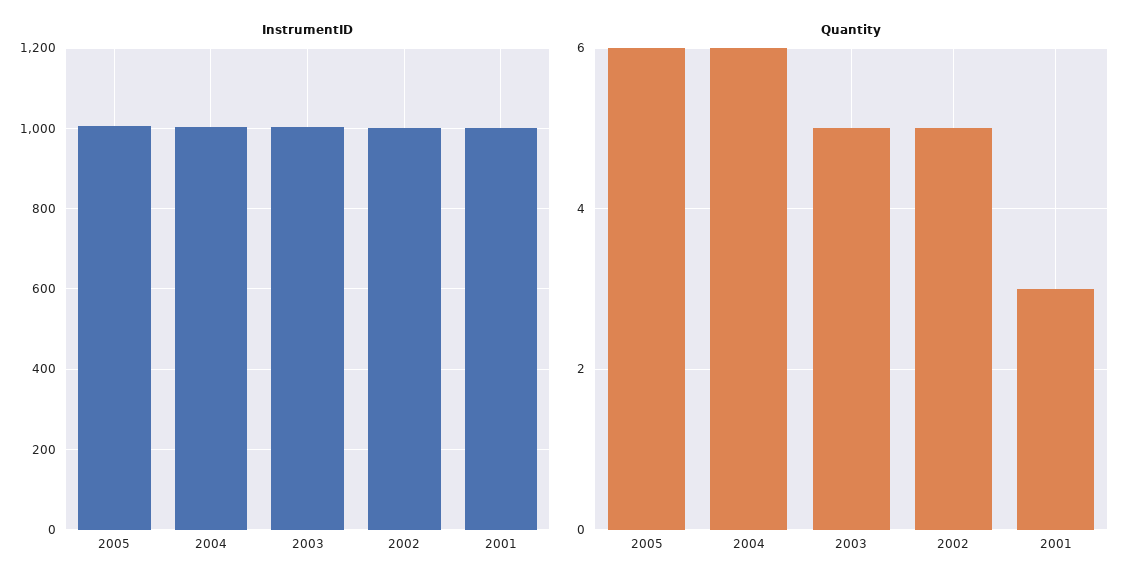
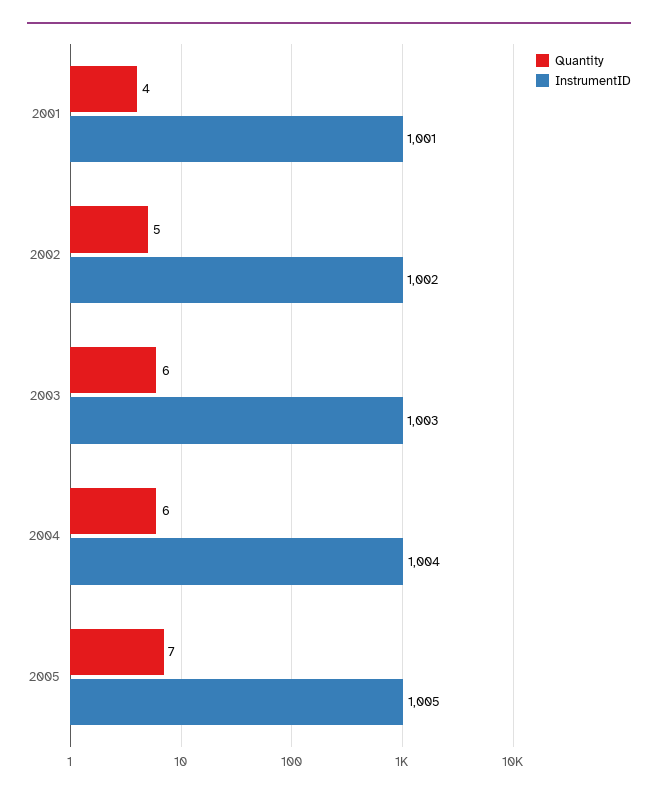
  {
    "InstrumentID": {
      "2005": 1005,
      "2004": 1004,
      "2003": 1003,
      "2002": 1002,
      "2001": 1001
    },
    "Quantity": {
-     "2005": 6,
+     "2005": 7,
      "2004": 6,
-     "2003": 5,
+     "2003": 6,
      "2002": 5,
-     "2001": 3
+     "2001": 4
    }
  }

